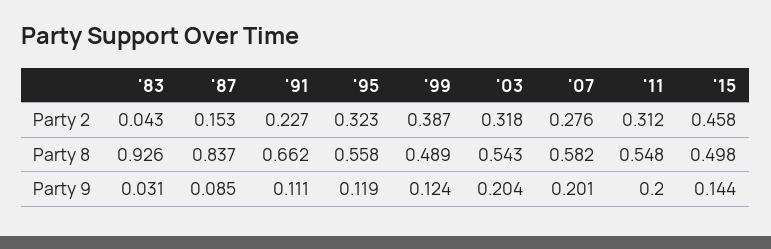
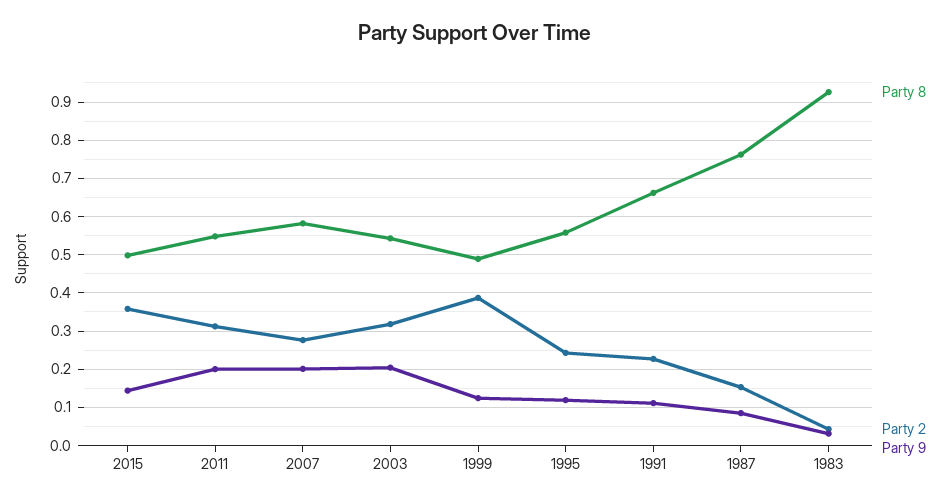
  {
    "Party 2": {
      "'83": 0.043,
      "'87": 0.153,
      "'91": 0.227,
-     "'95": 0.323,
+     "'95": 0.24,
      "'99": 0.387,
      "'03": 0.318,
      "'07": 0.276,
      "'11": 0.312,
-     "'15": 0.458
+     "'15": 0.36
    },
    "Party 8": {
      "'83": 0.926,
-     "'87": 0.837,
+     "'87": 0.76,
      "'91": 0.662,
      "'95": 0.558,
      "'99": 0.489,
      "'03": 0.543,
      "'07": 0.582,
      "'11": 0.548,
      "'15": 0.498
    },
    "Party 9": {
      "'83": 0.031,
      "'87": 0.085,
      "'91": 0.111,
      "'95": 0.119,
      "'99": 0.124,
      "'03": 0.204,
      "'07": 0.201,
      "'11": 0.2,
      "'15": 0.144
    }
  }

